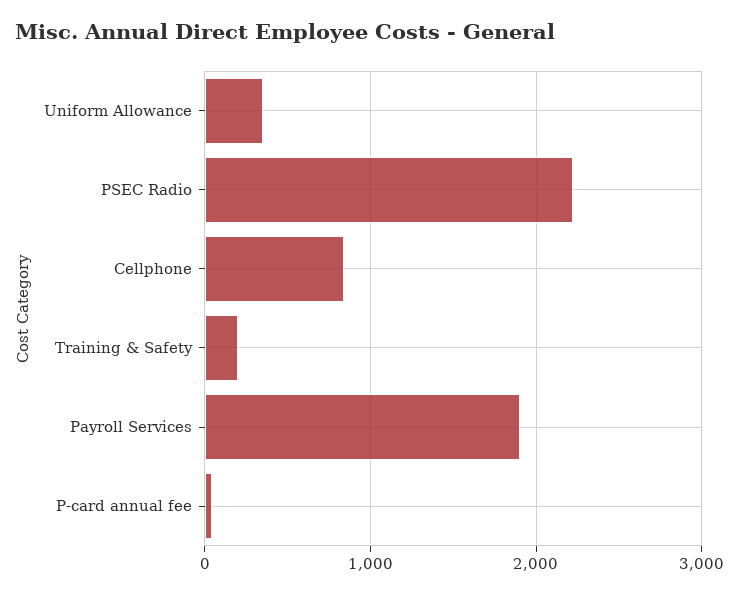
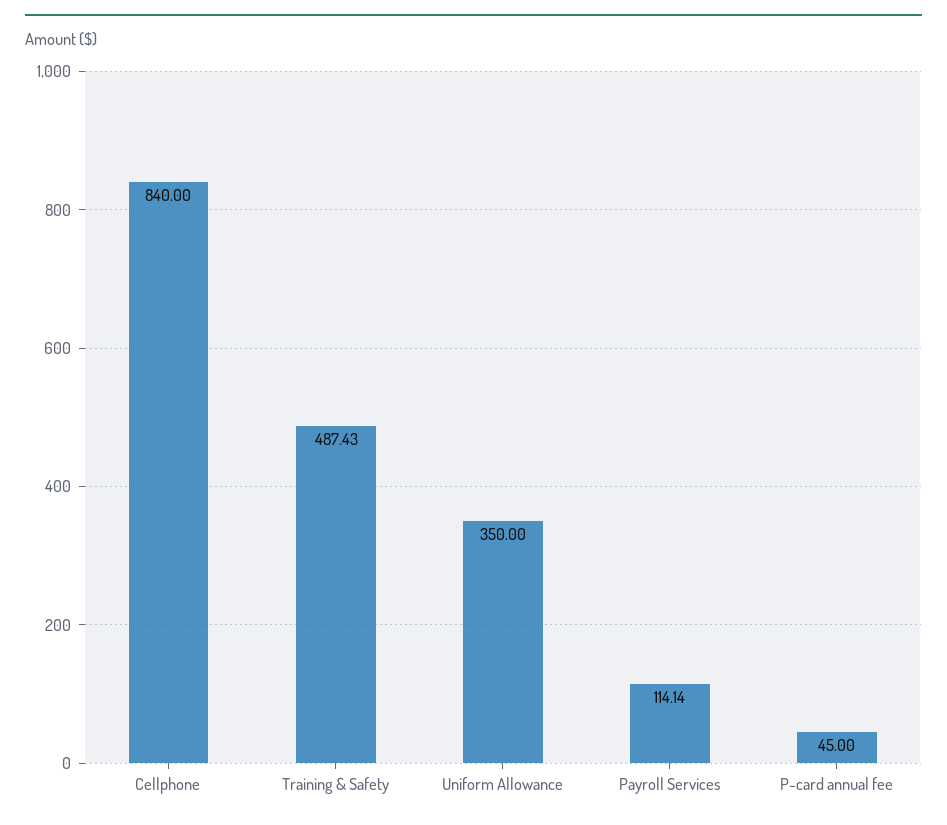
  {
    "Uniform Allowance": 350,
-   "PSEC Radio": 2200,
    "Cellphone": 840,
-   "Training & Safety": 200,
+   "Training & Safety": 487.43,
-   "Payroll Services": 1900,
+   "Payroll Services": 114.14,
    "P-card annual fee": 45
  }

